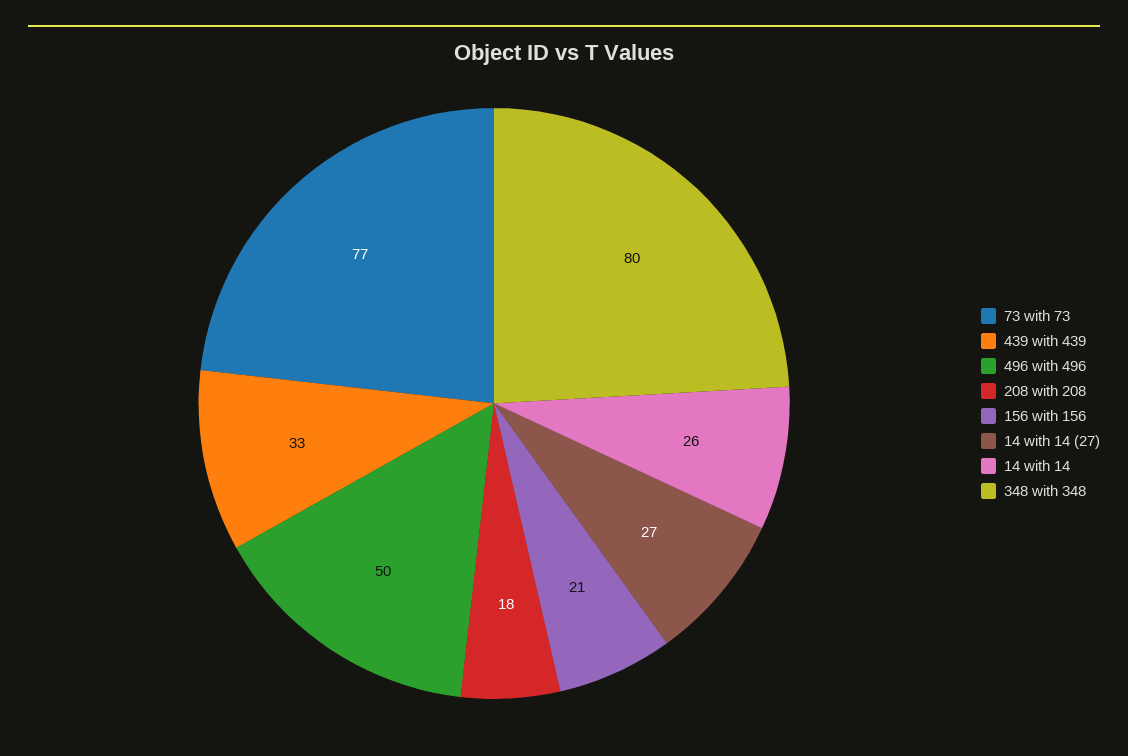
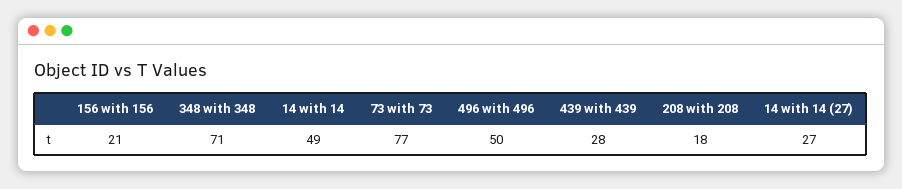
  {
    "73 with 73": 77,
-   "439 with 439": 33,
+   "439 with 439": 28,
    "496 with 496": 50,
    "208 with 208": 18,
    "156 with 156": 21,
    "14 with 14 (27)": 27,
-   "14 with 14": 26,
+   "14 with 14": 49,
-   "348 with 348": 80
+   "348 with 348": 71
  }

